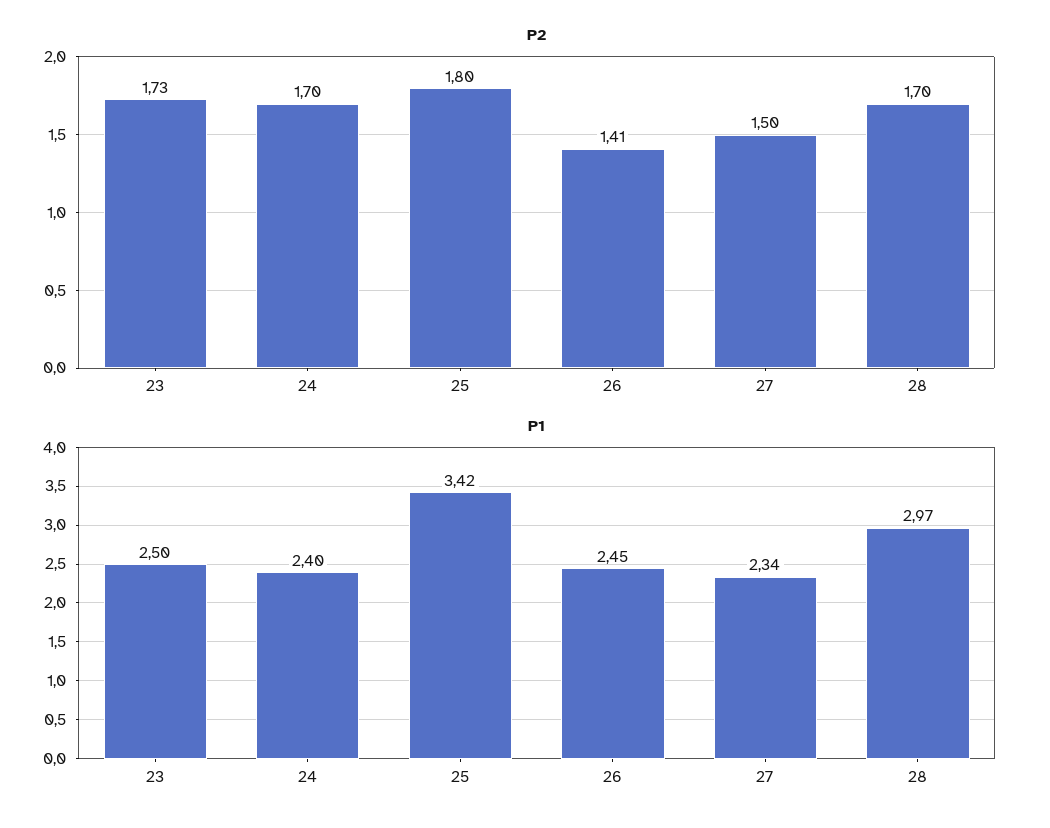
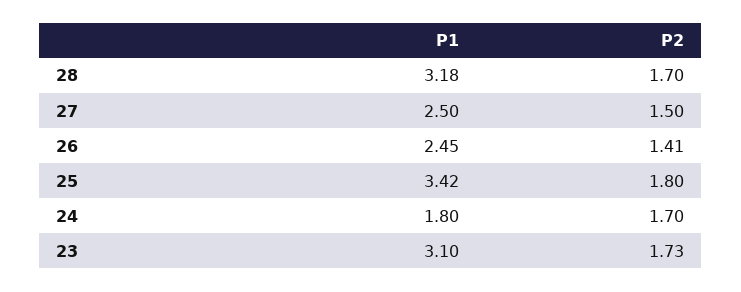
  {
    "P2": {
      "23": 1.73,
      "24": 1.7,
      "25": 1.8,
      "26": 1.41,
      "27": 1.5,
      "28": 1.7
    },
    "P1": {
-     "23": 2.5,
+     "23": 3.1,
-     "24": 2.4,
+     "24": 1.8,
      "25": 3.42,
      "26": 2.45,
-     "27": 2.34,
+     "27": 2.5,
-     "28": 2.97
+     "28": 3.18
    }
  }

